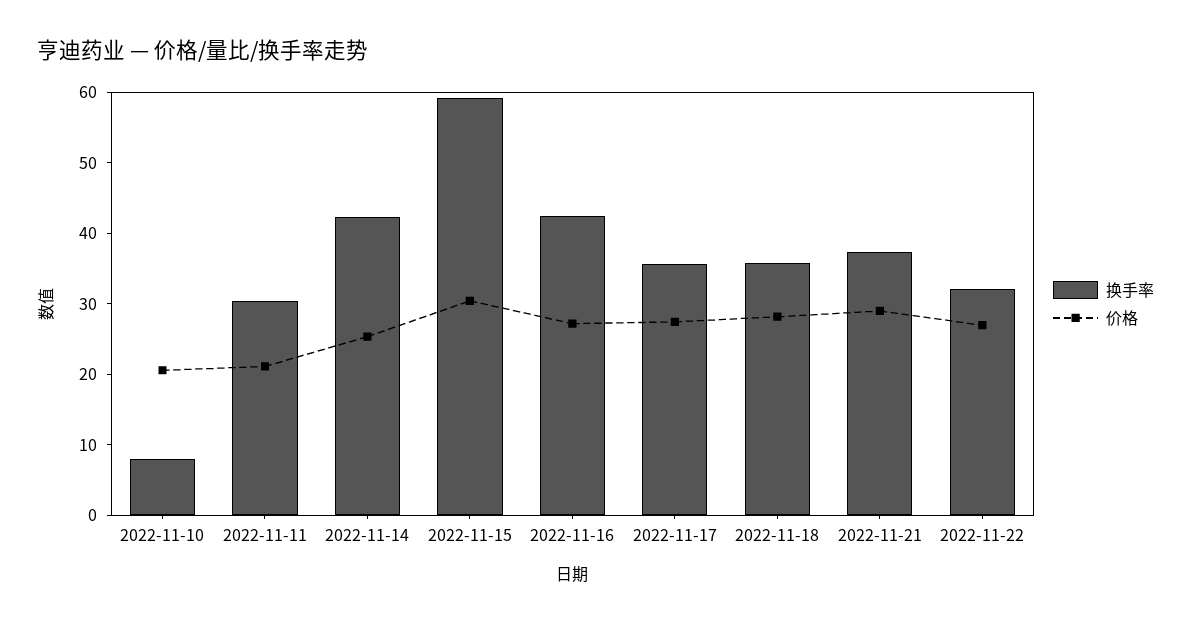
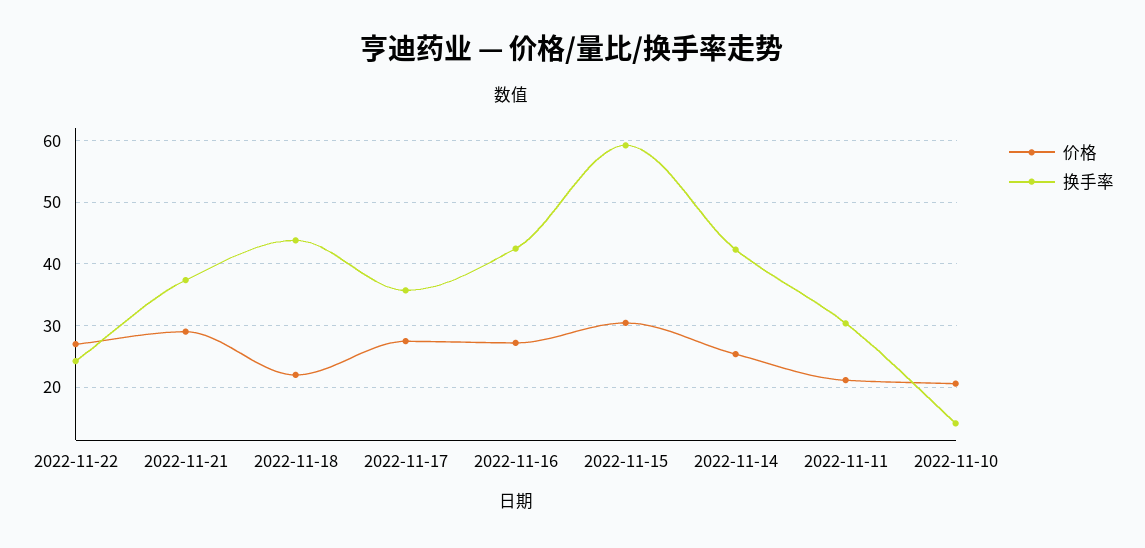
  {
    "换手率": {
-     "2022-11-10": 8,
+     "2022-11-10": 14,
      "2022-11-11": 30,
      "2022-11-14": 42,
      "2022-11-15": 59,
      "2022-11-16": 43,
      "2022-11-17": 36,
-     "2022-11-18": 36,
+     "2022-11-18": 44,
      "2022-11-21": 37,
-     "2022-11-22": 32
+     "2022-11-22": 24
    },
    "价格": {
      "2022-11-10": 21,
      "2022-11-11": 21,
      "2022-11-14": 25,
      "2022-11-15": 30,
      "2022-11-16": 27,
      "2022-11-17": 27,
-     "2022-11-18": 28,
+     "2022-11-18": 22,
      "2022-11-21": 29,
      "2022-11-22": 27
    }
  }

